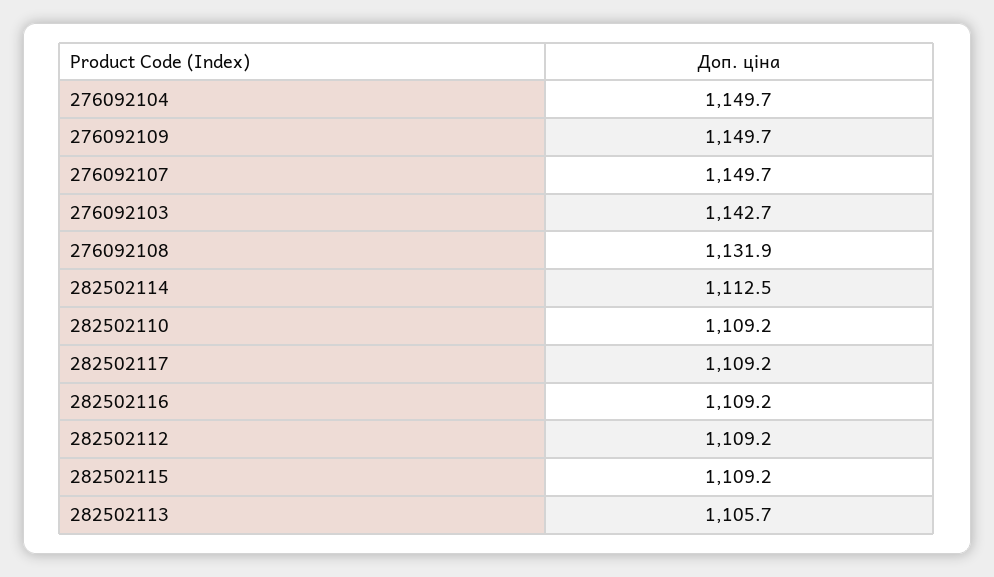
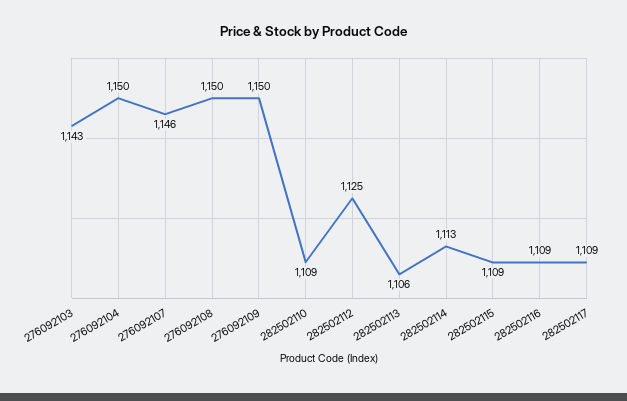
  {
    "276092104": 1149.7,
    "276092109": 1149.7,
-   "276092107": 1149.7,
+   "276092107": 1146,
    "276092103": 1142.7,
-   "276092108": 1131.9,
+   "276092108": 1150,
    "282502114": 1112.5,
    "282502110": 1109.2,
    "282502117": 1109.2,
    "282502116": 1109.2,
-   "282502112": 1109.2,
+   "282502112": 1125,
    "282502115": 1109.2,
    "282502113": 1105.7
  }

